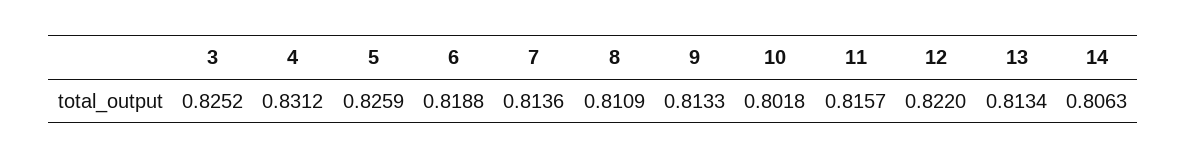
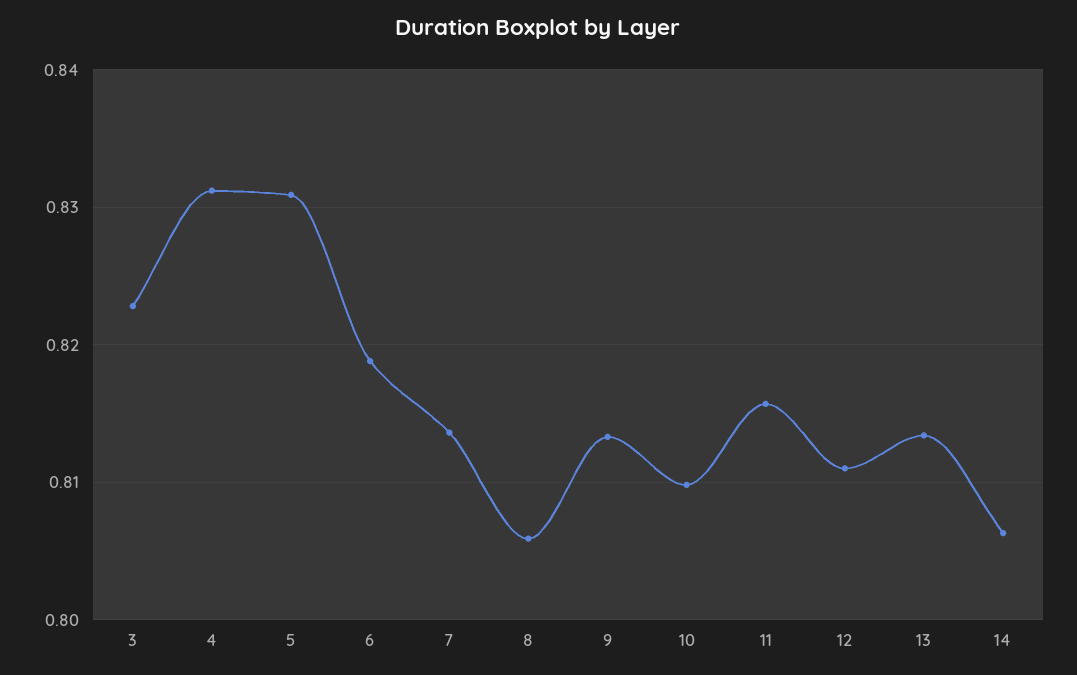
  {
-   "3": 0.8252,
+   "3": 0.823,
    "4": 0.8312,
-   "5": 0.8259,
+   "5": 0.831,
    "6": 0.8188,
    "7": 0.8136,
-   "8": 0.8109,
+   "8": 0.806,
    "9": 0.8133,
-   "10": 0.8018,
+   "10": 0.81,
    "11": 0.8157,
-   "12": 0.822,
+   "12": 0.811,
    "13": 0.8134,
    "14": 0.8063
  }

